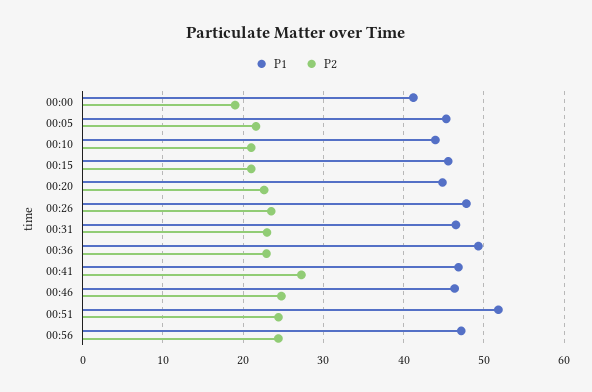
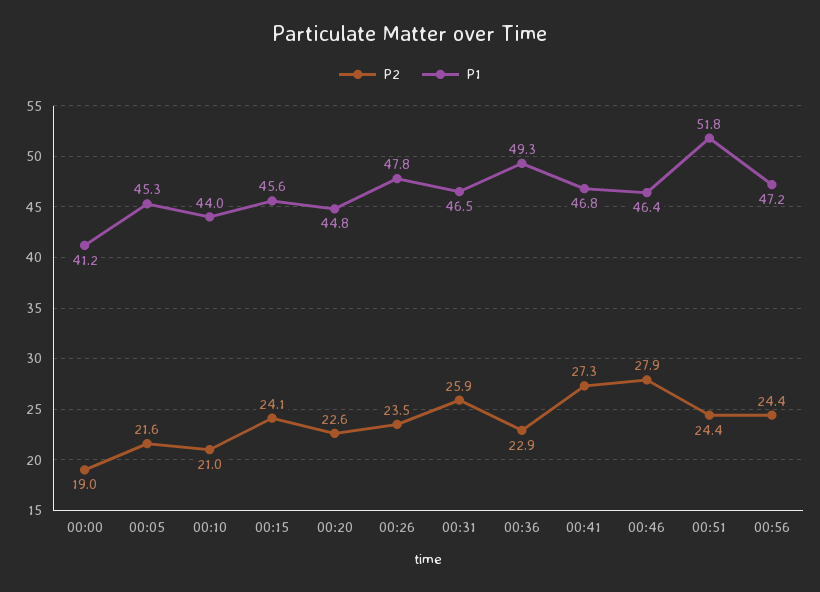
  {
    "P1": {
      "00:00": 41.2,
      "00:05": 45.3,
      "00:10": 44,
      "00:15": 45.6,
      "00:20": 44.8,
      "00:26": 47.8,
      "00:31": 46.5,
      "00:36": 49.3,
      "00:41": 46.8,
      "00:46": 46.4,
      "00:51": 51.8,
      "00:56": 47.2
    },
    "P2": {
      "00:00": 19,
      "00:05": 21.6,
      "00:10": 21,
-     "00:15": 21,
+     "00:15": 24.1,
      "00:20": 22.6,
      "00:26": 23.5,
-     "00:31": 23,
+     "00:31": 25.9,
      "00:36": 22.9,
      "00:41": 27.3,
-     "00:46": 25,
+     "00:46": 27.9,
      "00:51": 24.4,
      "00:56": 24.4
    }
  }

